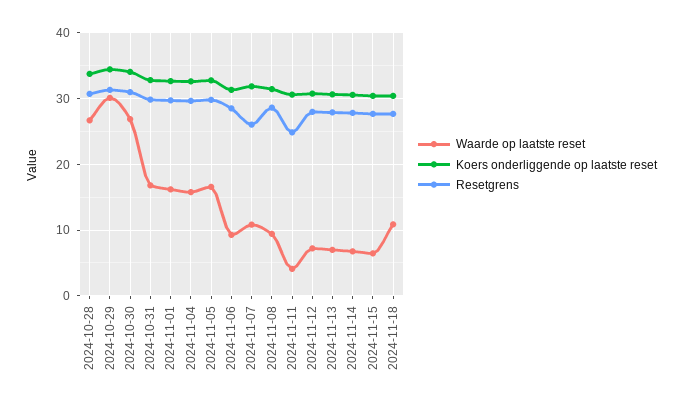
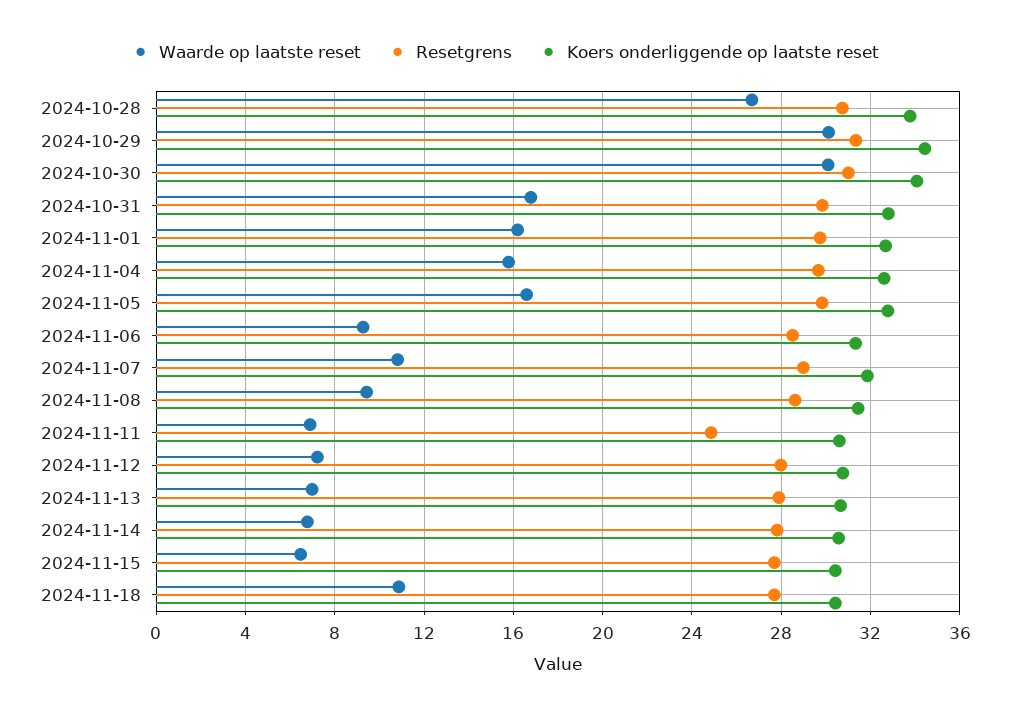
  {
    "Waarde op laatste reset": {
      "2024-10-28": 26.5,
      "2024-10-29": 30,
-     "2024-10-30": 27,
+     "2024-10-30": 30,
      "2024-10-31": 17,
      "2024-11-01": 16,
      "2024-11-04": 16,
      "2024-11-05": 16.5,
      "2024-11-06": 9.5,
      "2024-11-07": 11,
      "2024-11-08": 9.5,
-     "2024-11-11": 4,
+     "2024-11-11": 7,
      "2024-11-12": 7,
      "2024-11-13": 7,
      "2024-11-14": 7,
      "2024-11-15": 6.5,
      "2024-11-18": 11
    },
    "Koers onderliggende op laatste reset": {
      "2024-10-28": 34,
      "2024-10-29": 34.5,
      "2024-10-30": 34,
      "2024-10-31": 33,
      "2024-11-01": 32.5,
      "2024-11-04": 32.5,
      "2024-11-05": 33,
      "2024-11-06": 31.5,
      "2024-11-07": 32,
      "2024-11-08": 31.5,
      "2024-11-11": 30.5,
      "2024-11-12": 31,
      "2024-11-13": 30.5,
      "2024-11-14": 30.5,
      "2024-11-15": 30.5,
      "2024-11-18": 30.5
    },
    "Resetgrens": {
      "2024-10-28": 30.5,
      "2024-10-29": 31.5,
      "2024-10-30": 31,
      "2024-10-31": 30,
      "2024-11-01": 29.5,
      "2024-11-04": 29.5,
      "2024-11-05": 30,
      "2024-11-06": 28.5,
-     "2024-11-07": 26,
+     "2024-11-07": 29,
      "2024-11-08": 28.5,
      "2024-11-11": 25,
      "2024-11-12": 28,
      "2024-11-13": 28,
      "2024-11-14": 28,
      "2024-11-15": 27.5,
      "2024-11-18": 27.5
    }
  }

